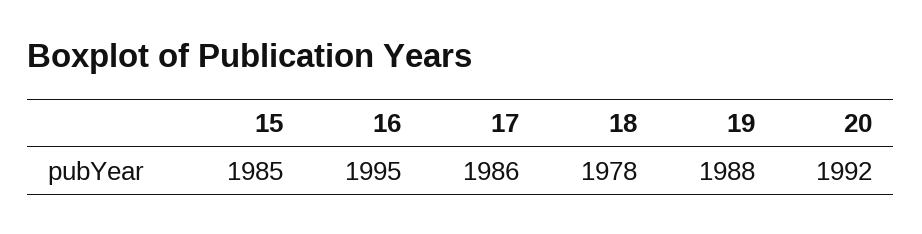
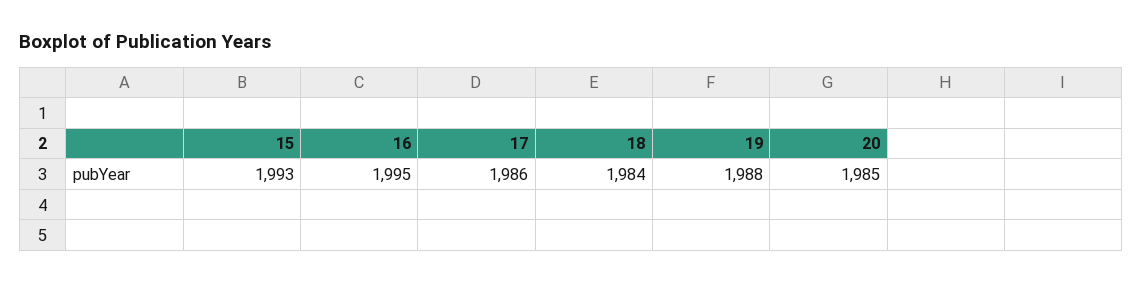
  {
-   "15": 1985,
+   "15": 1993,
    "16": 1995,
    "17": 1986,
-   "18": 1978,
+   "18": 1984,
    "19": 1988,
-   "20": 1992
+   "20": 1985
  }

